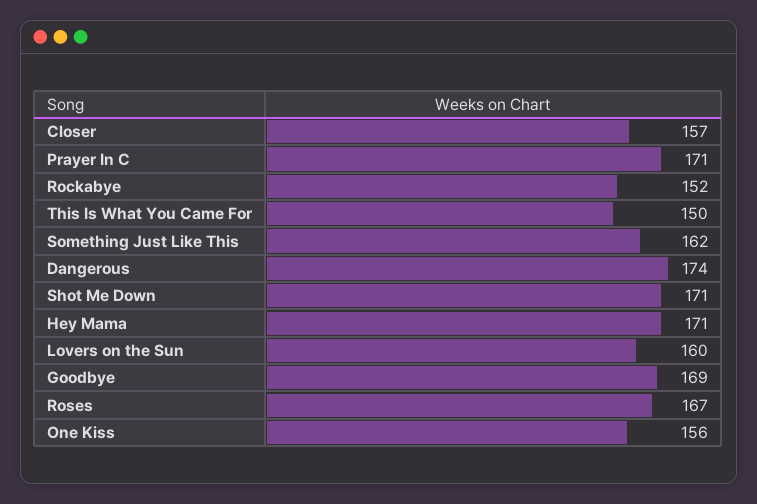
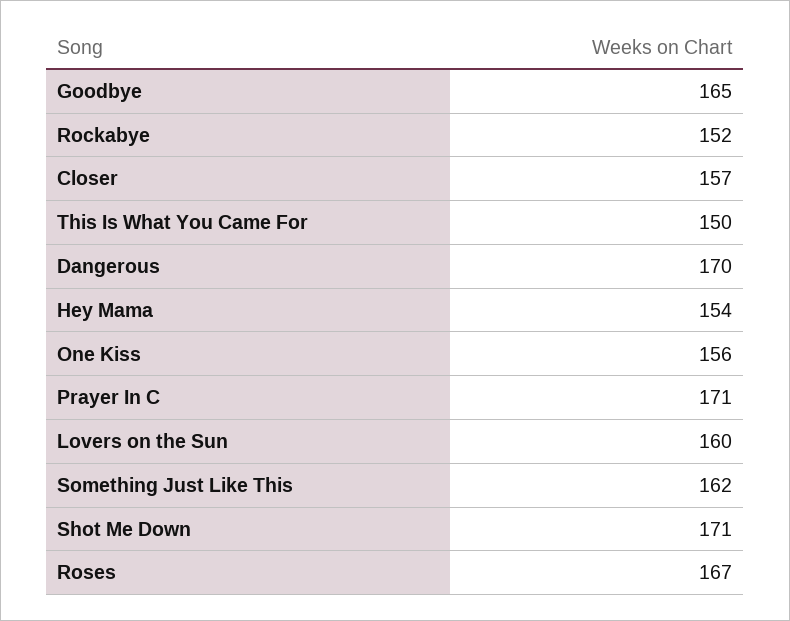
  {
    "Closer": 157,
    "Prayer In C": 171,
    "Rockabye": 152,
    "This Is What You Came For": 150,
    "Something Just Like This": 162,
-   "Dangerous": 174,
+   "Dangerous": 170,
    "Shot Me Down": 171,
-   "Hey Mama": 171,
+   "Hey Mama": 154,
    "Lovers on the Sun": 160,
-   "Goodbye": 169,
+   "Goodbye": 165,
    "Roses": 167,
    "One Kiss": 156
  }

